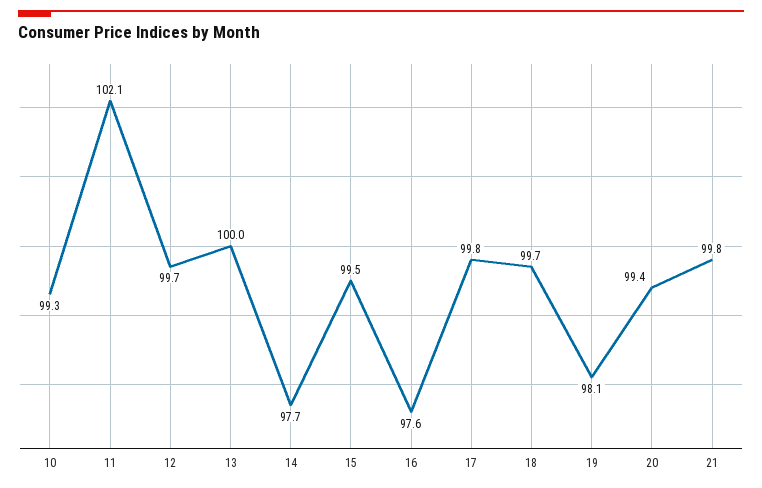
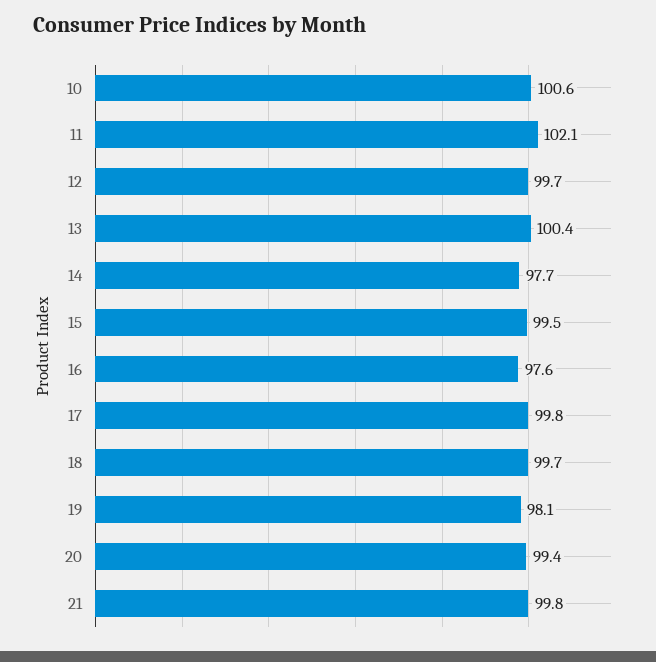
  {
-   "10": 99.3,
+   "10": 100.6,
    "11": 102.1,
    "12": 99.7,
-   "13": 100,
+   "13": 100.4,
    "14": 97.7,
    "15": 99.5,
    "16": 97.6,
    "17": 99.8,
    "18": 99.7,
    "19": 98.1,
    "20": 99.4,
    "21": 99.8
  }

